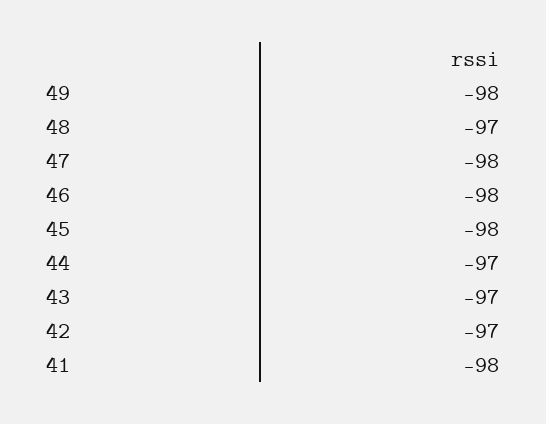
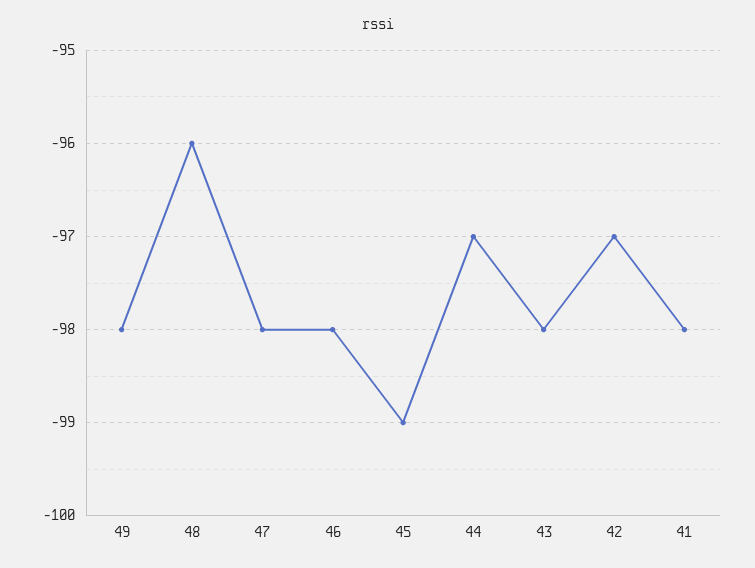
  {
    "49": -98,
-   "48": -97,
+   "48": -96,
    "47": -98,
    "46": -98,
-   "45": -98,
+   "45": -99,
    "44": -97,
-   "43": -97,
+   "43": -98,
    "42": -97,
    "41": -98
  }

